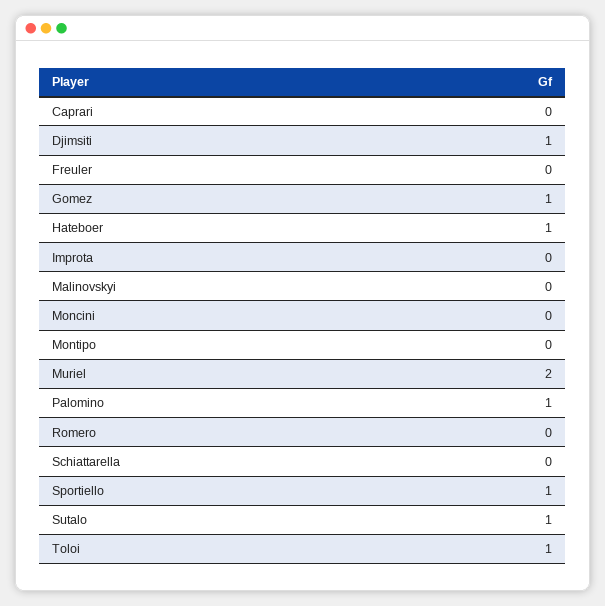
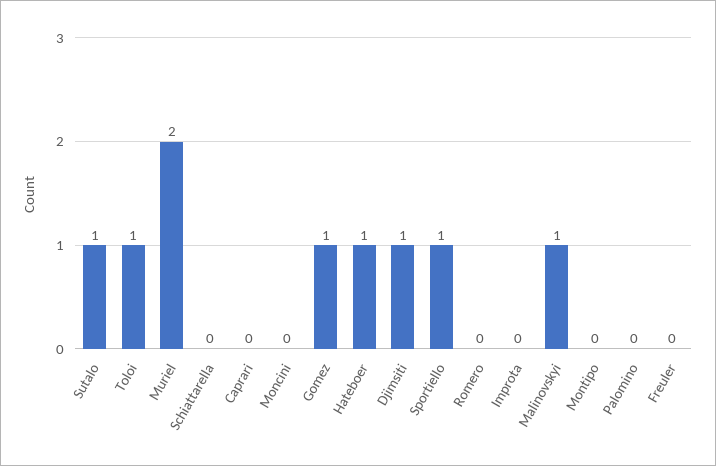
  {
    "Caprari": 0,
    "Djimsiti": 1,
    "Freuler": 0,
    "Gomez": 1,
    "Hateboer": 1,
    "Improta": 0,
-   "Malinovskyi": 0,
+   "Malinovskyi": 1,
    "Moncini": 0,
    "Montipo": 0,
    "Muriel": 2,
-   "Palomino": 1,
+   "Palomino": 0,
    "Romero": 0,
    "Schiattarella": 0,
    "Sportiello": 1,
    "Sutalo": 1,
    "Toloi": 1
  }

